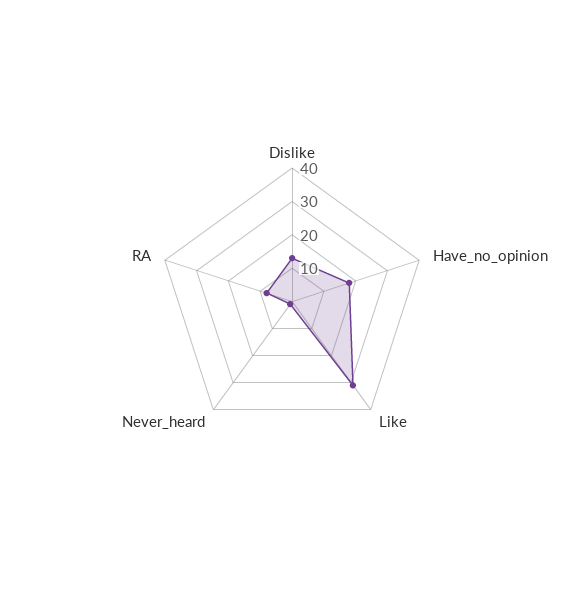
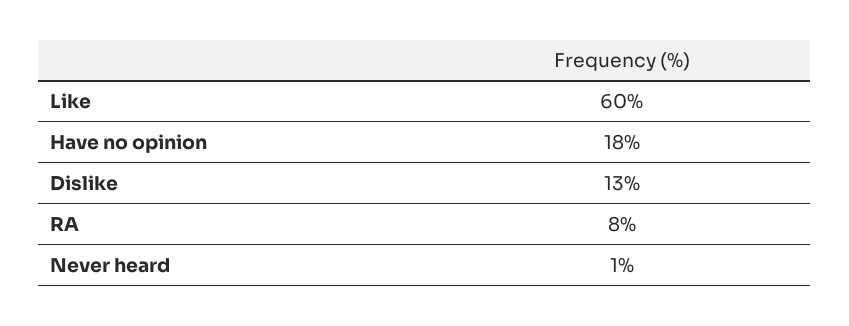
  {
    "Dislike": 13,
    "Have_no_opinion": 18,
-   "Like": 30,
+   "Like": 60,
    "Never_heard": 1,
    "RA": 8
  }

